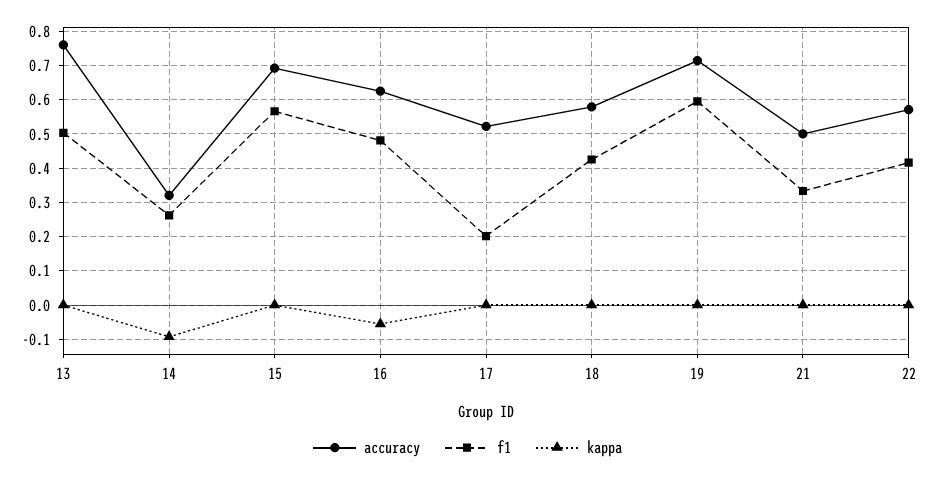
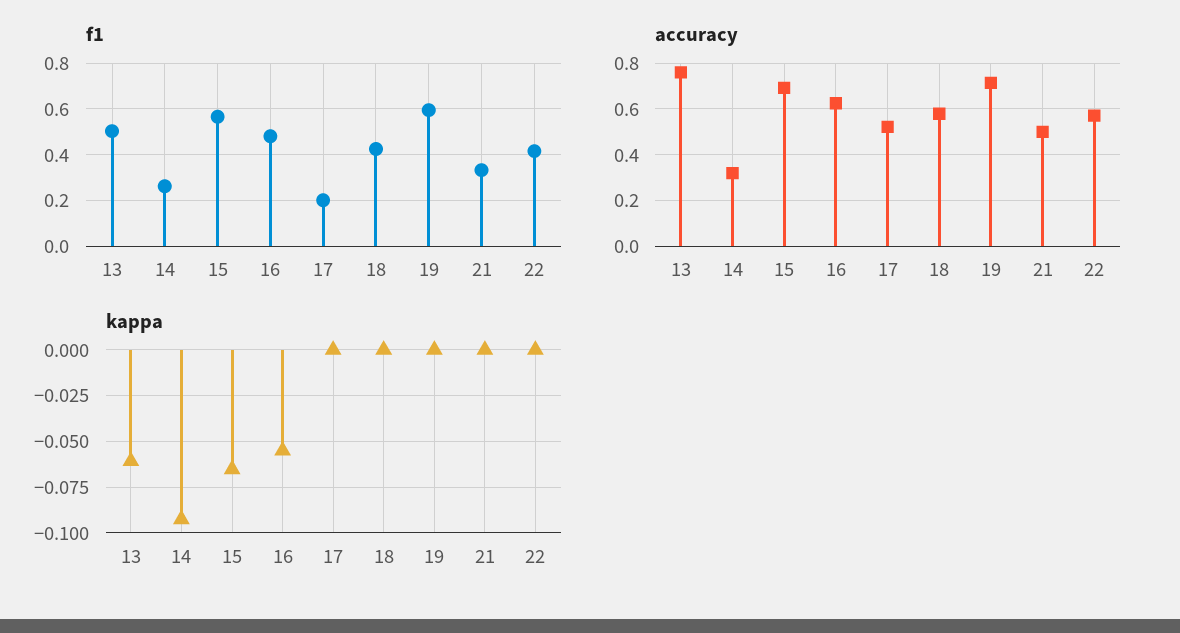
  {
    "accuracy": {
      "13": 0.76,
      "14": 0.32,
      "15": 0.7,
      "16": 0.62,
      "17": 0.52,
      "18": 0.58,
      "19": 0.72,
      "21": 0.5,
      "22": 0.58
    },
    "f1": {
      "13": 0.5,
      "14": 0.26,
      "15": 0.56,
      "16": 0.48,
      "17": 0.2,
      "18": 0.42,
      "19": 0.6,
      "21": 0.34,
      "22": 0.42
    },
    "kappa": {
-     "13": 0,
+     "13": -0.06,
      "14": -0.095,
-     "15": 0,
+     "15": -0.065,
      "16": -0.055,
      "17": 0,
      "18": 0,
      "19": 0,
      "21": 0,
      "22": 0
    }
  }

